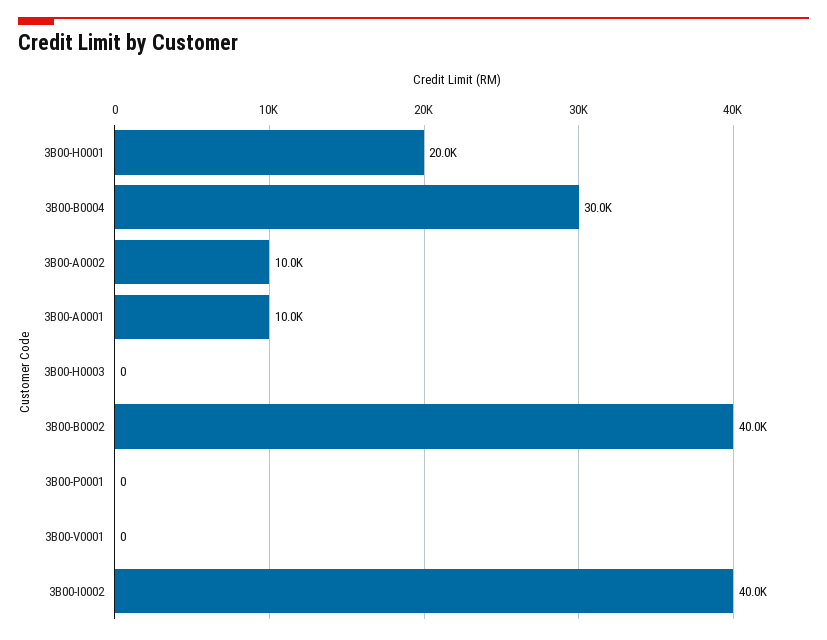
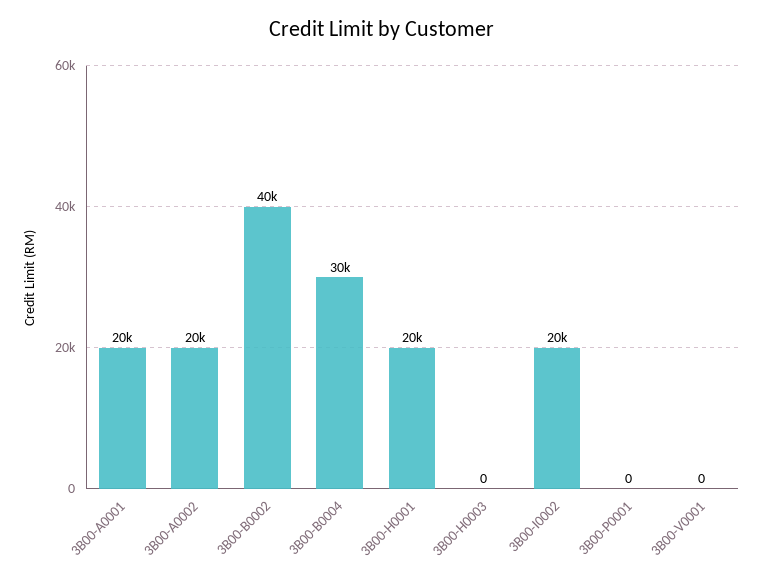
  {
    "3B00-H0001": 20000,
    "3B00-B0004": 30000,
-   "3B00-A0002": 10000,
+   "3B00-A0002": 20000,
-   "3B00-A0001": 10000,
+   "3B00-A0001": 20000,
    "3B00-H0003": 0,
    "3B00-B0002": 40000,
    "3B00-P0001": 0,
    "3B00-V0001": 0,
-   "3B00-I0002": 40000
+   "3B00-I0002": 20000
  }

